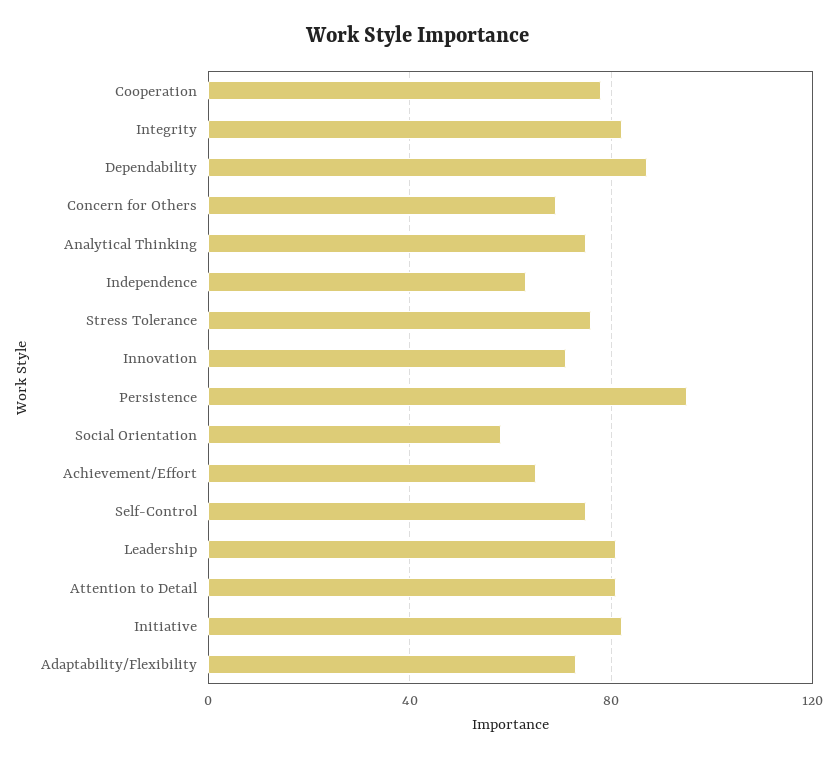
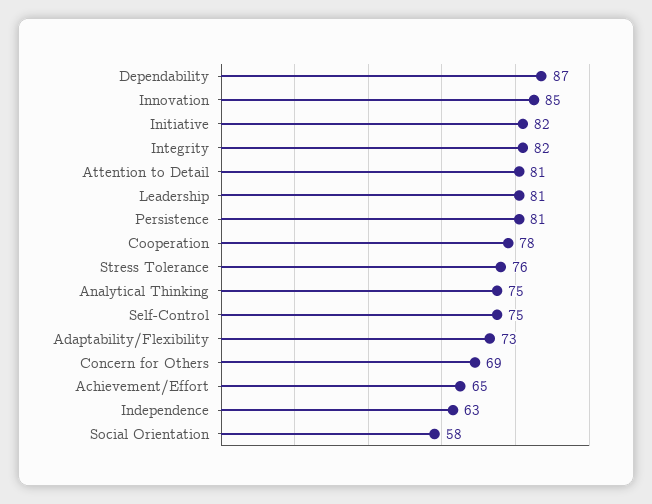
  {
    "Cooperation": 78,
    "Integrity": 82,
    "Dependability": 87,
    "Concern for Others": 69,
    "Analytical Thinking": 75,
    "Independence": 63,
    "Stress Tolerance": 76,
-   "Innovation": 70,
+   "Innovation": 85,
-   "Persistence": 95,
+   "Persistence": 81,
    "Social Orientation": 58,
    "Achievement/Effort": 65,
    "Self-Control": 75,
    "Leadership": 81,
    "Attention to Detail": 81,
    "Initiative": 82,
    "Adaptability/Flexibility": 73
  }

